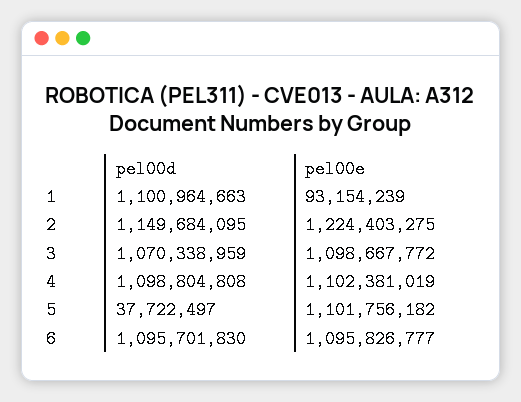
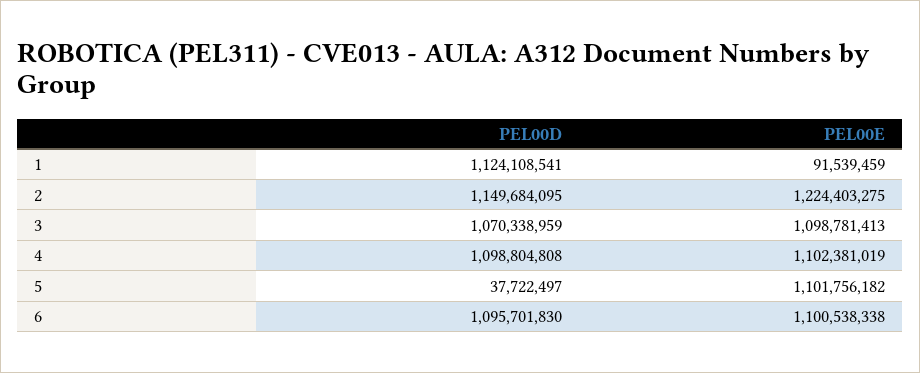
  {
    "pel00d": {
-     "1": 1100964663,
+     "1": 1124108541,
      "2": 1149684095,
      "3": 1070338959,
      "4": 1098804808,
      "5": 37722497,
      "6": 1095701830
    },
    "pel00e": {
-     "1": 93154239,
+     "1": 91539459,
      "2": 1224403275,
-     "3": 1098667772,
+     "3": 1098781413,
      "4": 1102381019,
      "5": 1101756182,
-     "6": 1095826777
+     "6": 1100538338
    }
  }

